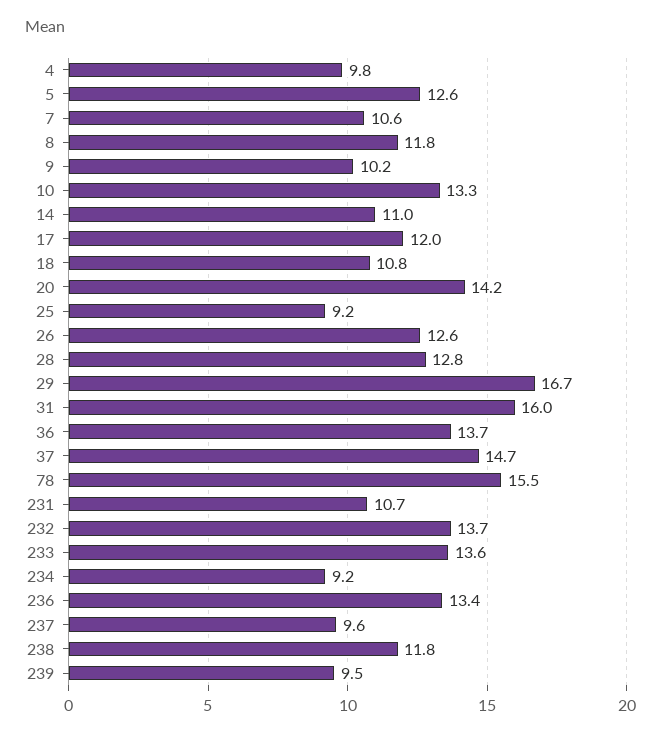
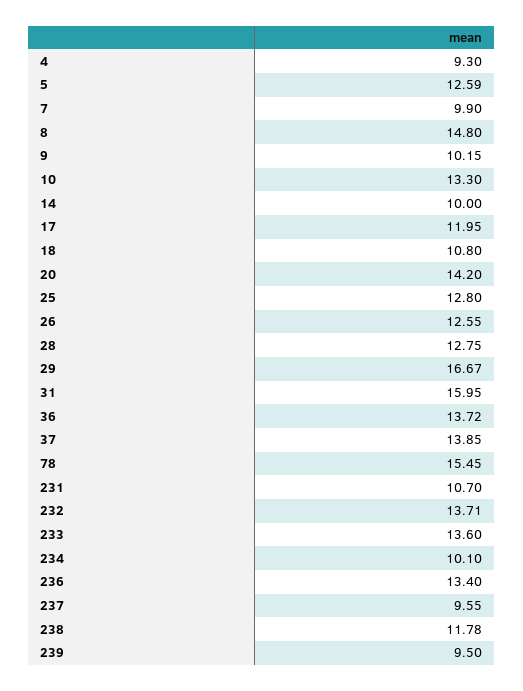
  {
-   "4": 9.8,
+   "4": 9.3,
    "5": 12.59,
-   "7": 10.6,
+   "7": 9.9,
-   "8": 11.8,
+   "8": 14.8,
    "9": 10.15,
    "10": 13.3,
-   "14": 11,
+   "14": 10,
    "17": 11.95,
    "18": 10.8,
    "20": 14.2,
-   "25": 9.2,
+   "25": 12.8,
    "26": 12.55,
    "28": 12.75,
    "29": 16.67,
    "31": 15.95,
    "36": 13.72,
-   "37": 14.7,
+   "37": 13.85,
    "78": 15.45,
    "231": 10.7,
    "232": 13.71,
    "233": 13.6,
-   "234": 9.2,
+   "234": 10.1,
    "236": 13.4,
    "237": 9.55,
    "238": 11.78,
    "239": 9.5
  }

